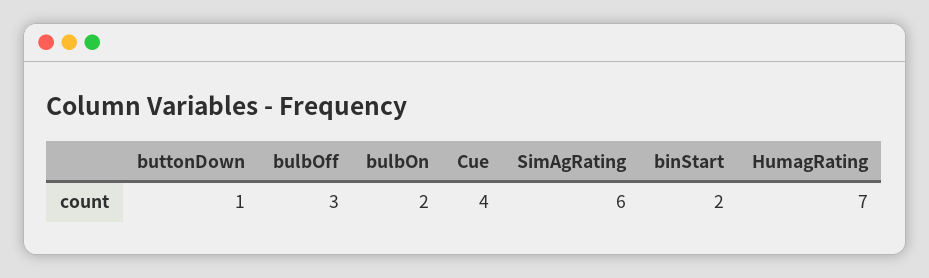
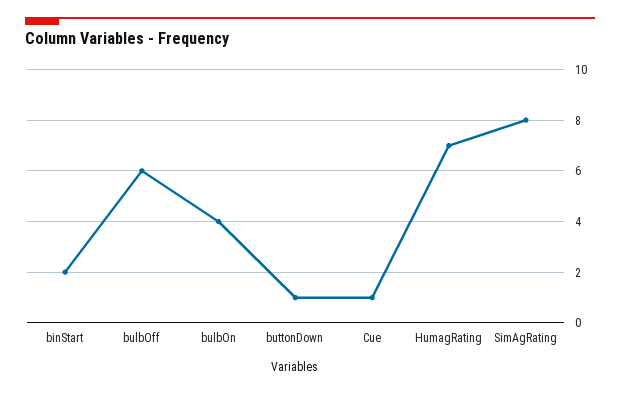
  {
    "buttonDown": 1,
-   "bulbOff": 3,
+   "bulbOff": 6,
-   "bulbOn": 2,
+   "bulbOn": 4,
-   "Cue": 4,
+   "Cue": 1,
-   "SimAgRating": 6,
+   "SimAgRating": 8,
    "binStart": 2,
    "HumagRating": 7
  }

